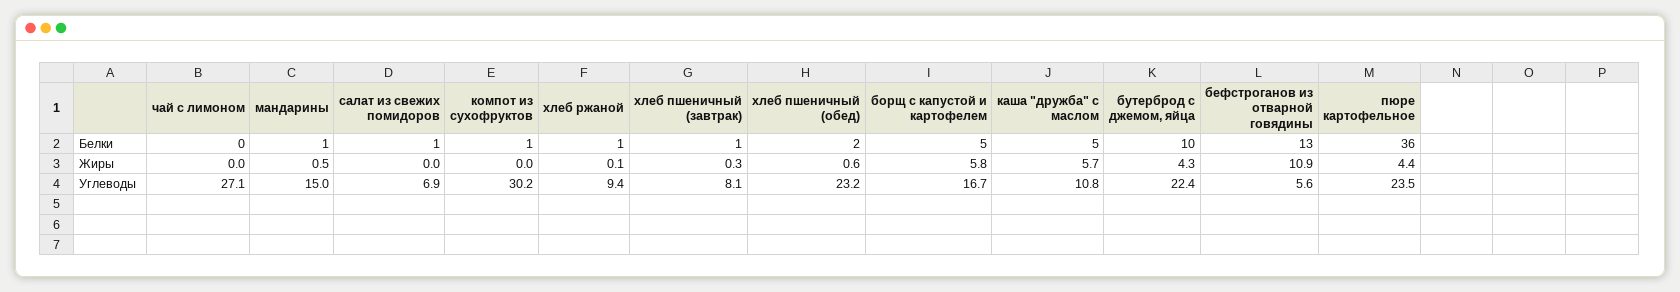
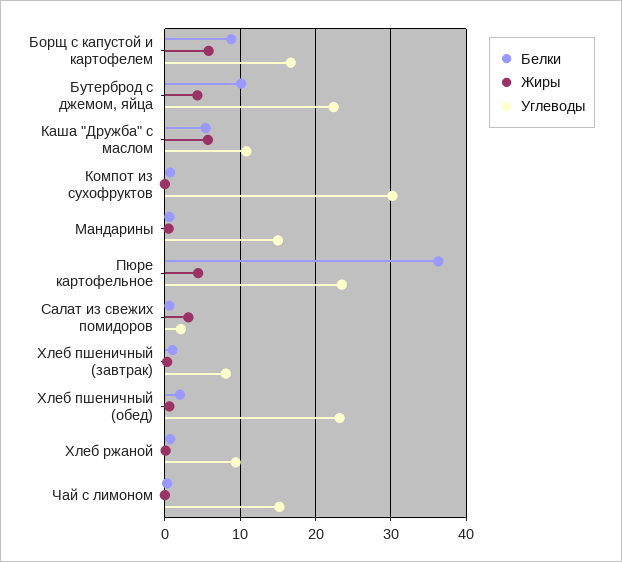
  {
    "Белки": {
      "чай с лимоном": 0,
      "мандарины": 1,
      "салат из свежих помидоров": 1,
      "компот из сухофруктов": 1,
      "хлеб ржаной": 1,
      "хлеб пшеничный (завтрак)": 1,
      "хлеб пшеничный (обед)": 2,
-     "борщ с капустой и картофелем": 5,
+     "борщ с капустой и картофелем": 9,
      "каша \"дружба\" с маслом": 5,
      "бутерброд с джемом, яйца": 10,
-     "бефстроганов из отварной говядины": 13,
      "пюре картофельное": 36
    },
    "Жиры": {
      "чай с лимоном": 0,
      "мандарины": 0.5,
-     "салат из свежих помидоров": 0,
+     "салат из свежих помидоров": 3,
      "компот из сухофруктов": 0,
      "хлеб ржаной": 0.1,
      "хлеб пшеничный (завтрак)": 0.3,
      "хлеб пшеничный (обед)": 0.6,
      "борщ с капустой и картофелем": 5.8,
      "каша \"дружба\" с маслом": 5.7,
      "бутерброд с джемом, яйца": 4.3,
-     "бефстроганов из отварной говядины": 10.9,
      "пюре картофельное": 4.4
    },
    "Углеводы": {
-     "чай с лимоном": 27.1,
+     "чай с лимоном": 15,
      "мандарины": 15,
-     "салат из свежих помидоров": 6.9,
+     "салат из свежих помидоров": 2,
      "компот из сухофруктов": 30.2,
      "хлеб ржаной": 9.4,
      "хлеб пшеничный (завтрак)": 8.1,
      "хлеб пшеничный (обед)": 23.2,
      "борщ с капустой и картофелем": 16.7,
      "каша \"дружба\" с маслом": 10.8,
      "бутерброд с джемом, яйца": 22.4,
-     "бефстроганов из отварной говядины": 5.6,
      "пюре картофельное": 23.5
    }
  }

